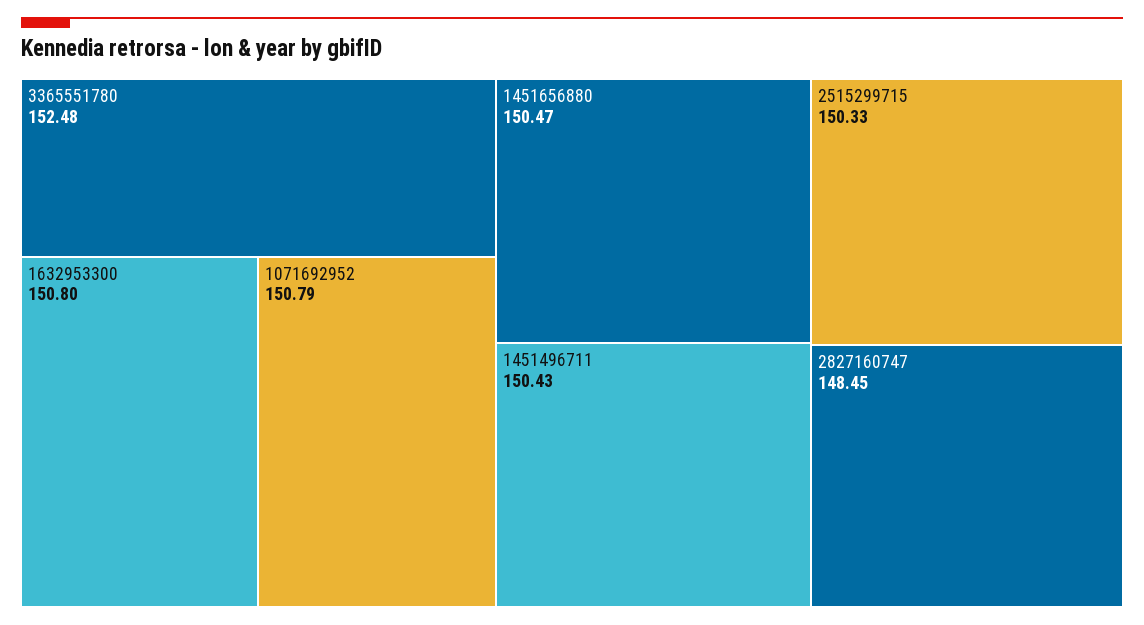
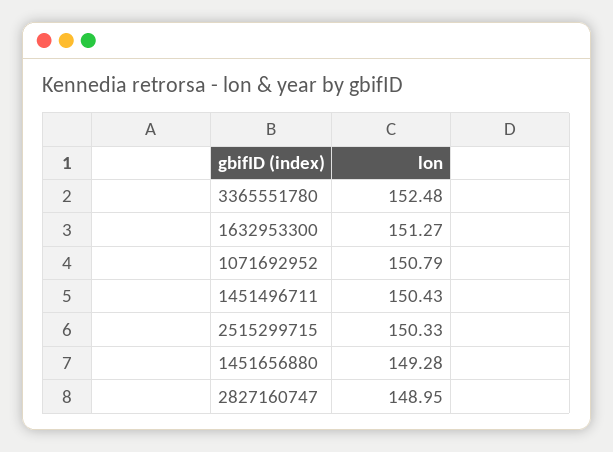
  {
    "3365551780": 152.48,
-   "1632953300": 150.8,
+   "1632953300": 151.27,
    "1071692952": 150.79,
-   "1451656880": 150.47,
+   "1451656880": 149.28,
    "1451496711": 150.43,
    "2515299715": 150.33,
-   "2827160747": 148.45
+   "2827160747": 148.95
  }

